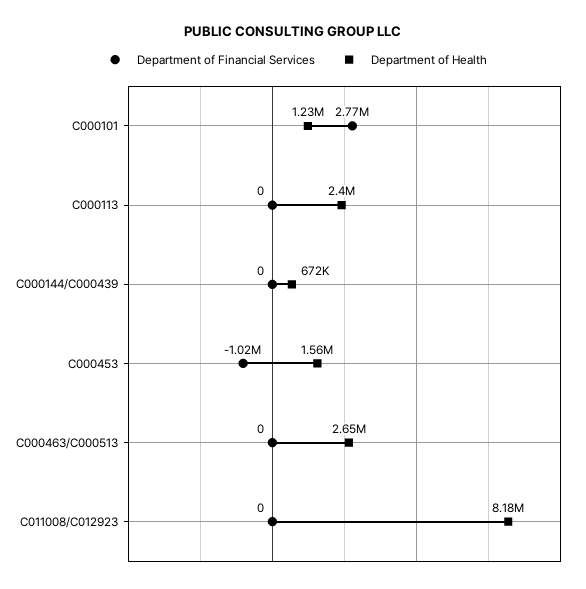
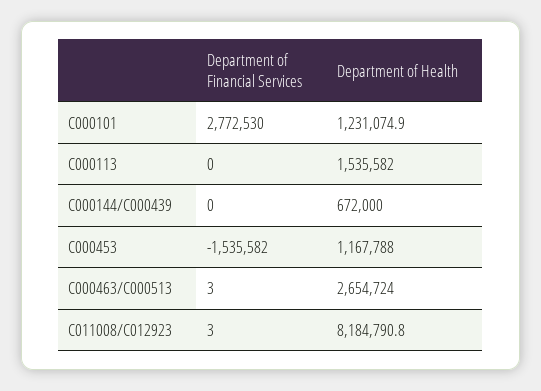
  {
    "Department of Financial Services": {
      "C000101": 2772530,
      "C000113": 0,
      "C000144/C000439": 0,
-     "C000453": -1020000,
+     "C000453": -1535582,
-     "C000463/C000513": 0,
+     "C000463/C000513": 3,
-     "C011008/C012923": 0
+     "C011008/C012923": 3
    },
    "Department of Health": {
      "C000101": 1231074.9,
-     "C000113": 2400000,
+     "C000113": 1535582,
      "C000144/C000439": 672000,
-     "C000453": 1560000,
+     "C000453": 1167788,
      "C000463/C000513": 2654724,
      "C011008/C012923": 8184790.8
    }
  }

